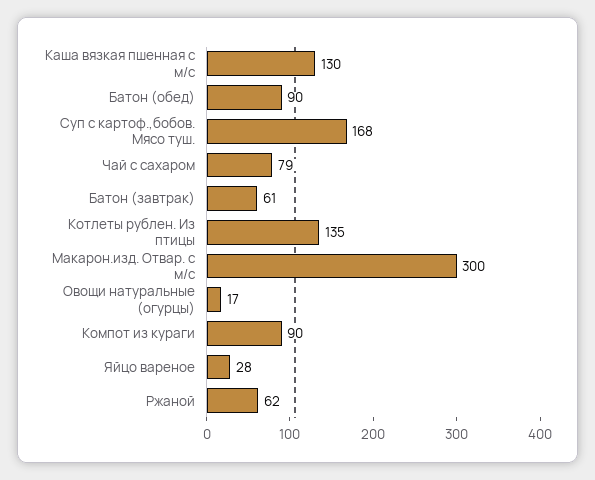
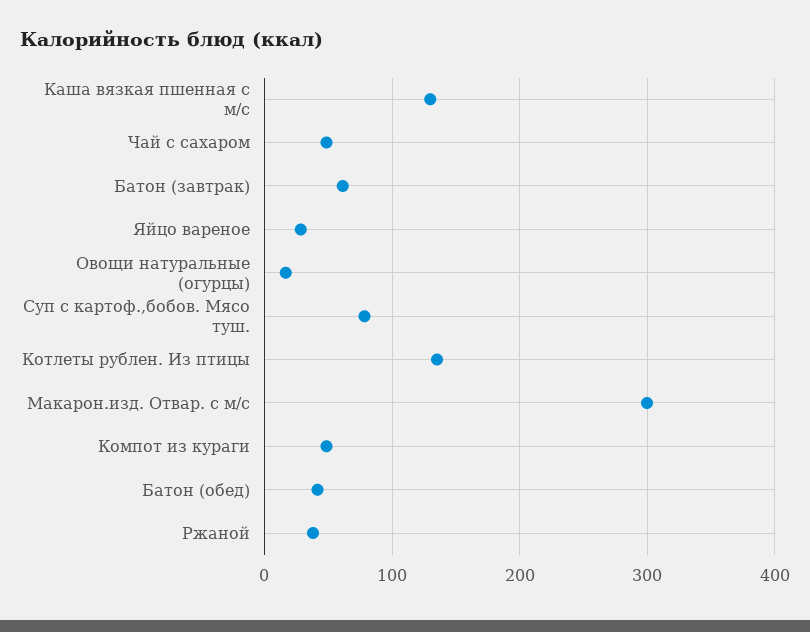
  {
    "Каша вязкая пшенная с м/с": 130,
-   "Батон (обед)": 90,
+   "Батон (обед)": 40,
-   "Суп с картоф.,бобов. Мясо туш.": 168,
+   "Суп с картоф.,бобов. Мясо туш.": 80,
-   "Чай с сахаром": 79,
+   "Чай с сахаром": 50,
    "Батон (завтрак)": 61,
    "Котлеты рублен. Из птицы": 135,
    "Макарон.изд. Отвар. с м/с": 300,
    "Овощи натуральные (огурцы)": 17,
-   "Компот из кураги": 90,
+   "Компот из кураги": 50,
    "Яйцо вареное": 28,
-   "Ржаной": 62
+   "Ржаной": 40
  }

